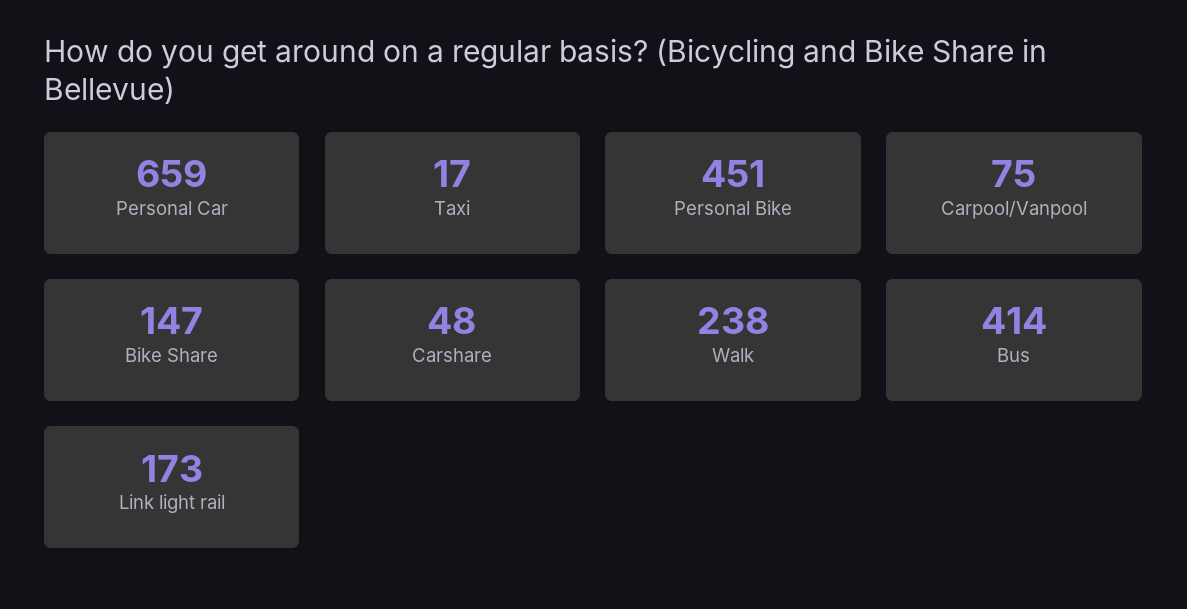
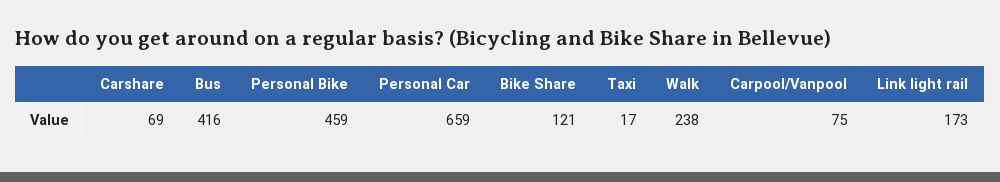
  {
    "Personal Car": 659,
    "Taxi": 17,
-   "Personal Bike": 451,
+   "Personal Bike": 459,
    "Carpool/Vanpool": 75,
-   "Bike Share": 147,
+   "Bike Share": 121,
-   "Carshare": 48,
+   "Carshare": 69,
    "Walk": 238,
-   "Bus": 414,
+   "Bus": 416,
    "Link light rail": 173
  }

